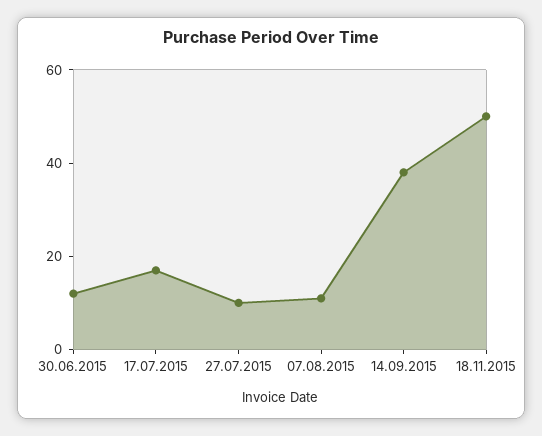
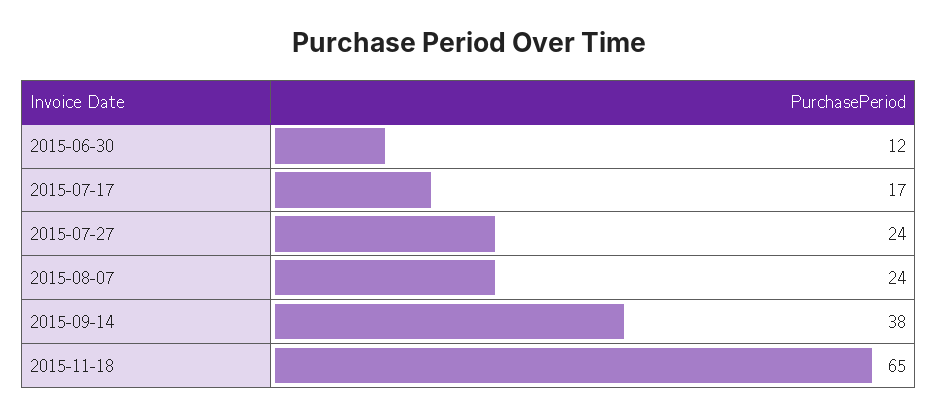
  {
    "30.06.2015": 12,
    "17.07.2015": 17,
-   "27.07.2015": 10,
+   "27.07.2015": 24,
-   "07.08.2015": 10,
+   "07.08.2015": 24,
    "14.09.2015": 38,
-   "18.11.2015": 50
+   "18.11.2015": 65
  }

